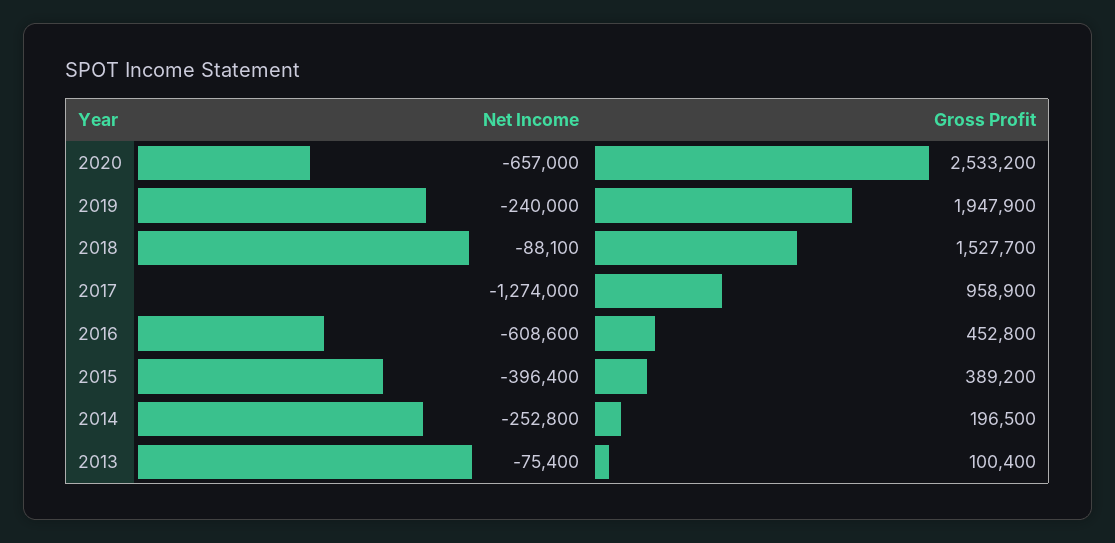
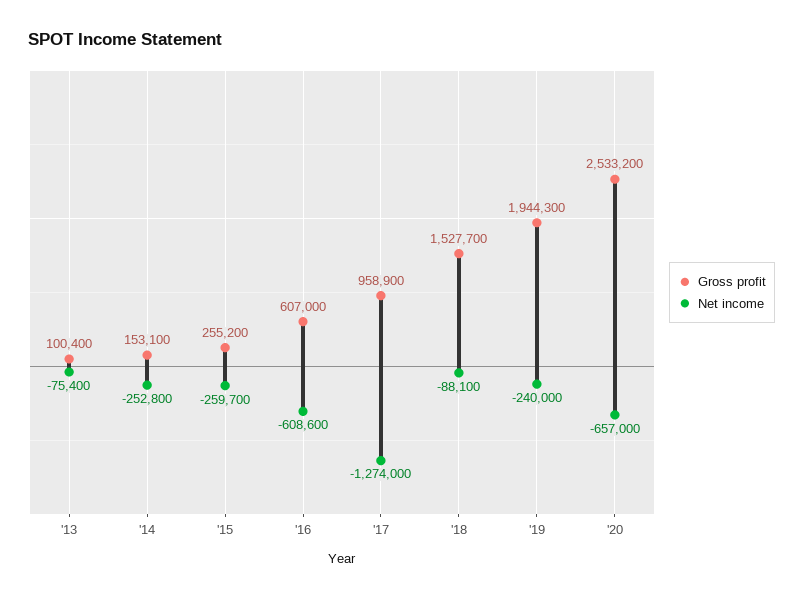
  {
    "Net Income": {
      "2020": -657000,
      "2019": -240000,
      "2018": -88100,
      "2017": -1274000,
      "2016": -608600,
-     "2015": -396400,
+     "2015": -259700,
      "2014": -252800,
      "2013": -75400
    },
    "Gross Profit": {
      "2020": 2533200,
-     "2019": 1947900,
+     "2019": 1944300,
      "2018": 1527700,
      "2017": 958900,
-     "2016": 452800,
+     "2016": 607000,
-     "2015": 389200,
+     "2015": 255200,
-     "2014": 196500,
+     "2014": 153100,
      "2013": 100400
    }
  }

